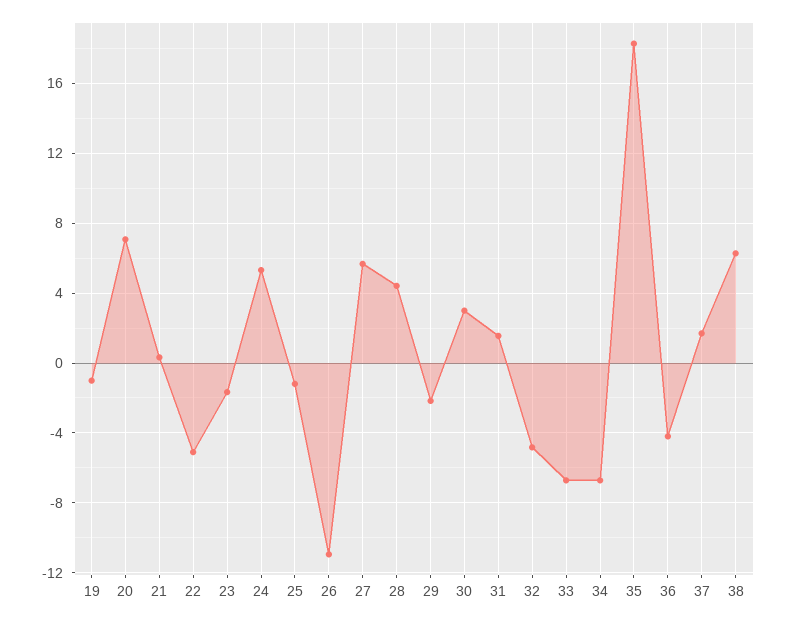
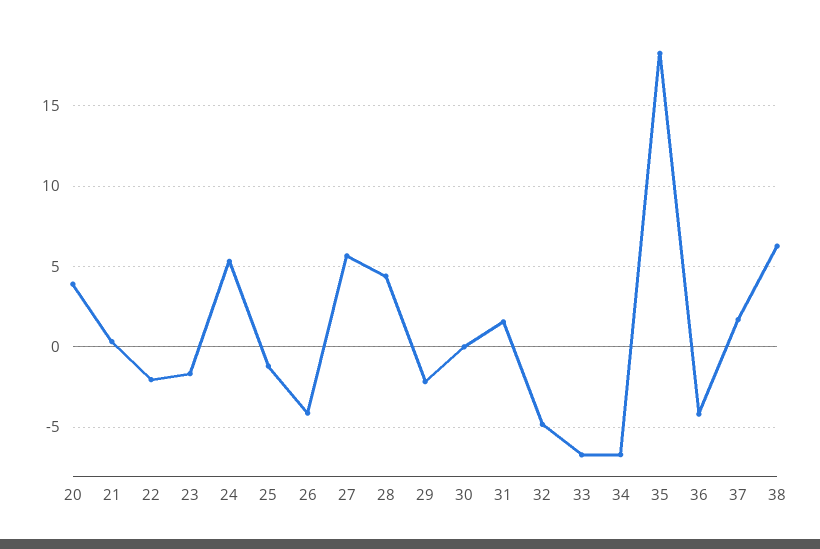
  {
-   "19": -1,
-   "20": 7,
+   "20": 4,
    "21": 0.5,
-   "22": -5,
+   "22": -2,
    "23": -1.5,
    "24": 5.5,
    "25": -1,
-   "26": -11,
+   "26": -4,
    "27": 5.5,
    "28": 4.5,
    "29": -2,
-   "30": 3,
+   "30": 0,
    "31": 1.5,
    "32": -5,
    "33": -6.5,
    "34": -6.5,
    "35": 18.5,
    "36": -4,
    "37": 1.5,
    "38": 6.5
  }

